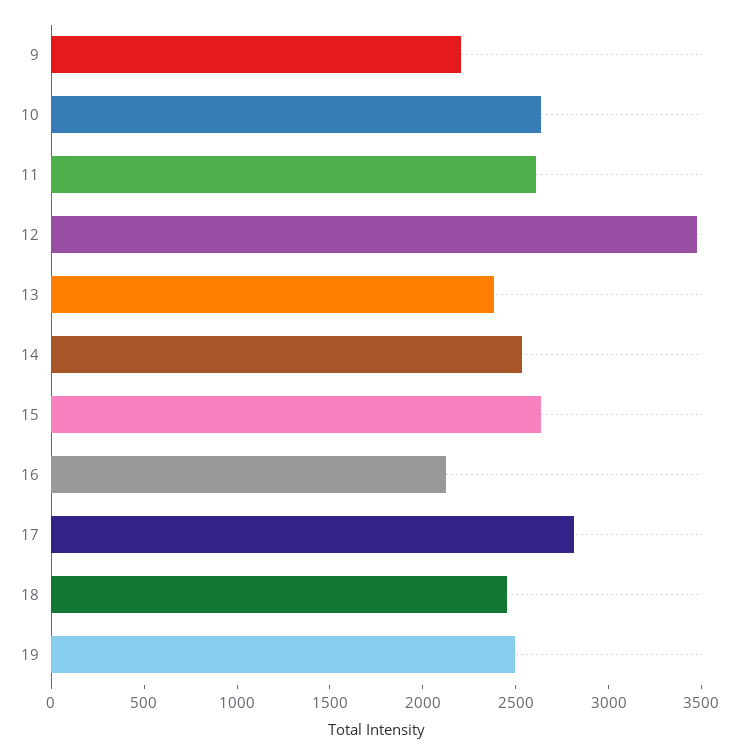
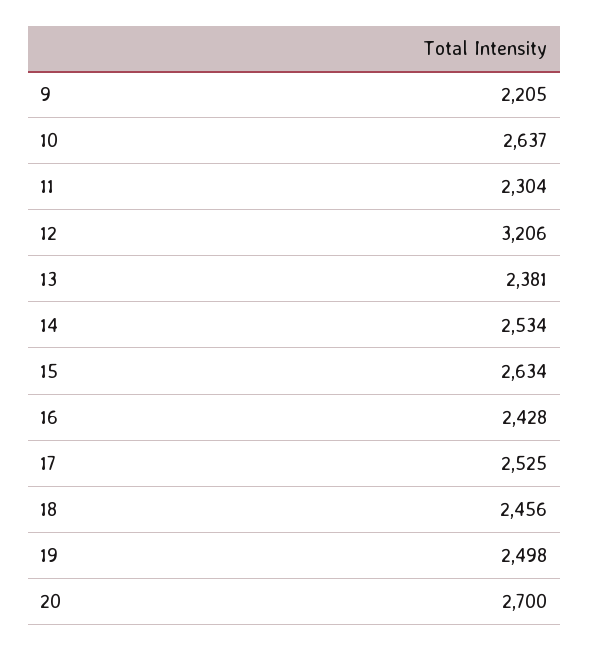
  {
    "9": 2205,
    "10": 2637,
-   "11": 2600,
+   "11": 2304,
-   "12": 3500,
+   "12": 3206,
    "13": 2381,
    "14": 2534,
    "15": 2634,
-   "16": 2100,
+   "16": 2428,
-   "17": 2800,
+   "17": 2525,
    "18": 2456,
-   "19": 2498
+   "19": 2498,
+   "20": 2700
  }

